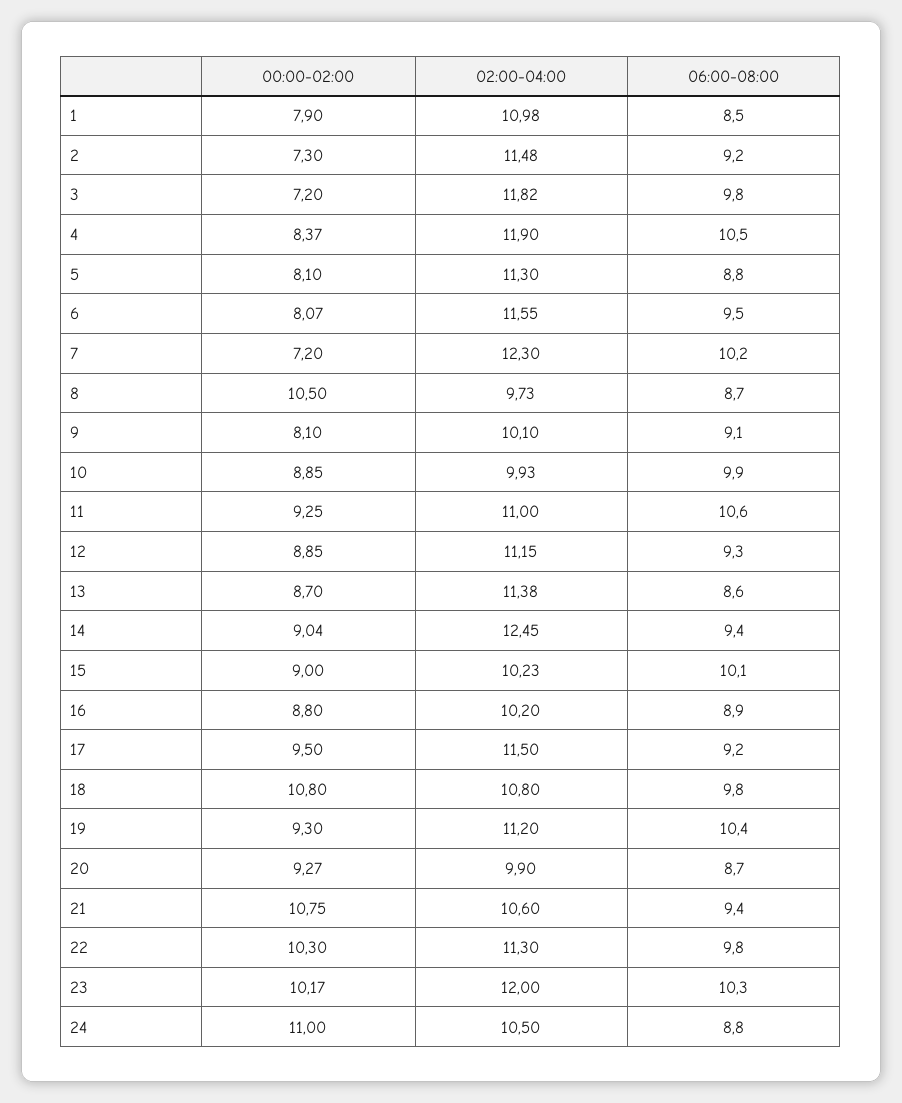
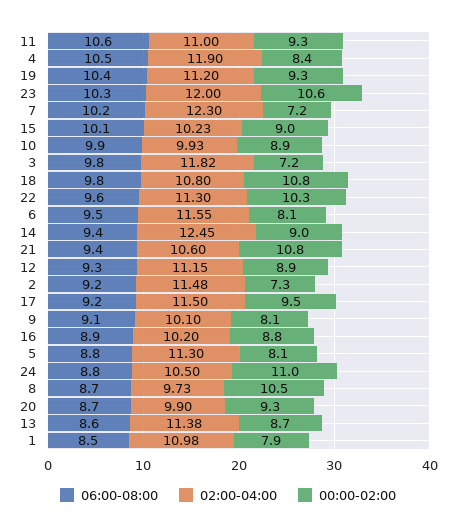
  {
    "00:00-02:00": {
      "1": 7.9,
      "2": 7.3,
      "3": 7.2,
      "4": 8.37,
      "5": 8.1,
      "6": 8.07,
      "7": 7.2,
      "8": 10.5,
      "9": 8.1,
      "10": 8.85,
      "11": 9.25,
      "12": 8.85,
      "13": 8.7,
      "14": 9.04,
      "15": 9,
      "16": 8.8,
      "17": 9.5,
      "18": 10.8,
      "19": 9.3,
      "20": 9.27,
      "21": 10.75,
      "22": 10.3,
-     "23": 10.17,
+     "23": 10.6,
      "24": 11
    },
    "02:00-04:00": {
      "1": 10.98,
      "2": 11.48,
      "3": 11.82,
      "4": 11.9,
      "5": 11.3,
      "6": 11.55,
      "7": 12.3,
      "8": 9.73,
      "9": 10.1,
      "10": 9.93,
      "11": 11,
      "12": 11.15,
      "13": 11.38,
      "14": 12.45,
      "15": 10.23,
      "16": 10.2,
      "17": 11.5,
      "18": 10.8,
      "19": 11.2,
      "20": 9.9,
      "21": 10.6,
      "22": 11.3,
      "23": 12,
      "24": 10.5
    },
    "06:00-08:00": {
      "1": 8.5,
      "2": 9.2,
      "3": 9.8,
      "4": 10.5,
      "5": 8.8,
      "6": 9.5,
      "7": 10.2,
      "8": 8.7,
      "9": 9.1,
      "10": 9.9,
      "11": 10.6,
      "12": 9.3,
      "13": 8.6,
      "14": 9.4,
      "15": 10.1,
      "16": 8.9,
      "17": 9.2,
      "18": 9.8,
      "19": 10.4,
      "20": 8.7,
      "21": 9.4,
-     "22": 9.8,
+     "22": 9.6,
      "23": 10.3,
      "24": 8.8
    }
  }

